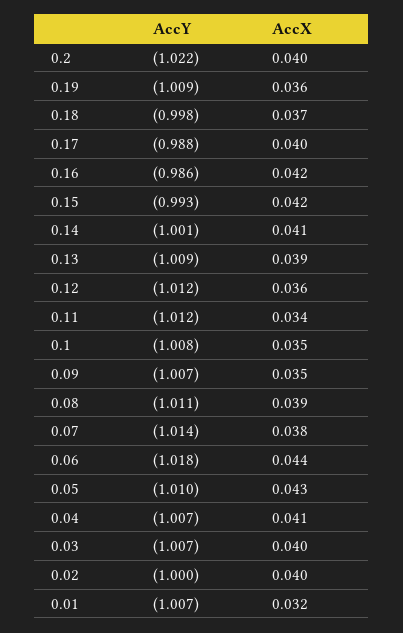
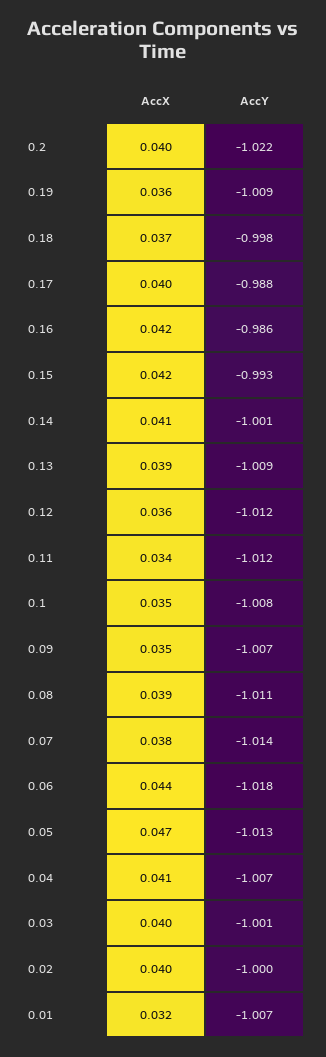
  {
    "AccY": {
      "0.2": -1.022,
      "0.19": -1.009,
      "0.18": -0.998,
      "0.17": -0.988,
      "0.16": -0.986,
      "0.15": -0.993,
      "0.14": -1.001,
      "0.13": -1.009,
      "0.12": -1.012,
      "0.11": -1.012,
      "0.1": -1.008,
      "0.09": -1.007,
      "0.08": -1.011,
      "0.07": -1.014,
      "0.06": -1.018,
-     "0.05": -1.01,
+     "0.05": -1.013,
      "0.04": -1.007,
-     "0.03": -1.007,
+     "0.03": -1.001,
      "0.02": -1,
      "0.01": -1.007
    },
    "AccX": {
      "0.2": 0.04,
      "0.19": 0.036,
      "0.18": 0.037,
      "0.17": 0.04,
      "0.16": 0.042,
      "0.15": 0.042,
      "0.14": 0.041,
      "0.13": 0.039,
      "0.12": 0.036,
      "0.11": 0.034,
      "0.1": 0.035,
      "0.09": 0.035,
      "0.08": 0.039,
      "0.07": 0.038,
      "0.06": 0.044,
-     "0.05": 0.043,
+     "0.05": 0.047,
      "0.04": 0.041,
      "0.03": 0.04,
      "0.02": 0.04,
      "0.01": 0.032
    }
  }

